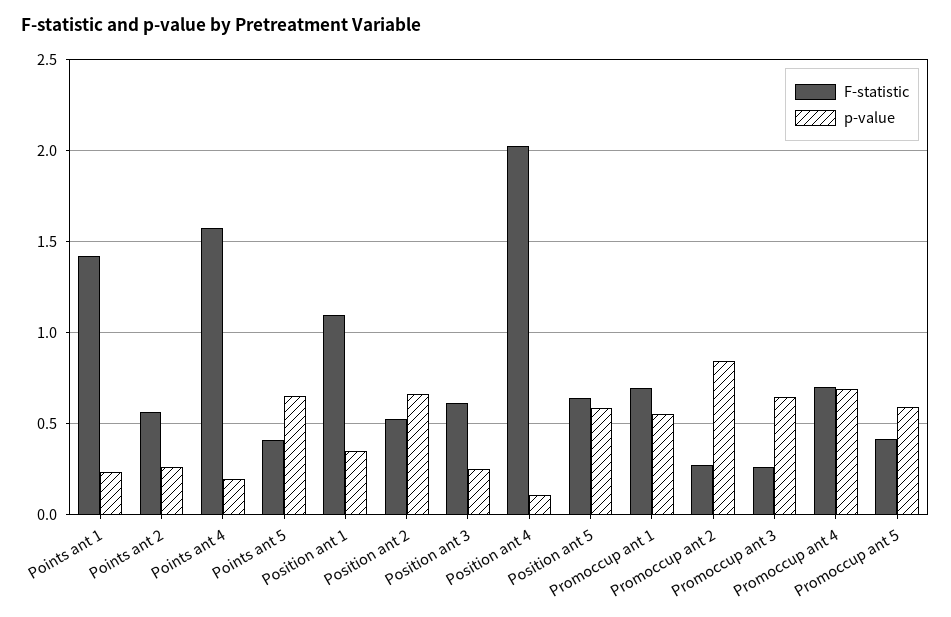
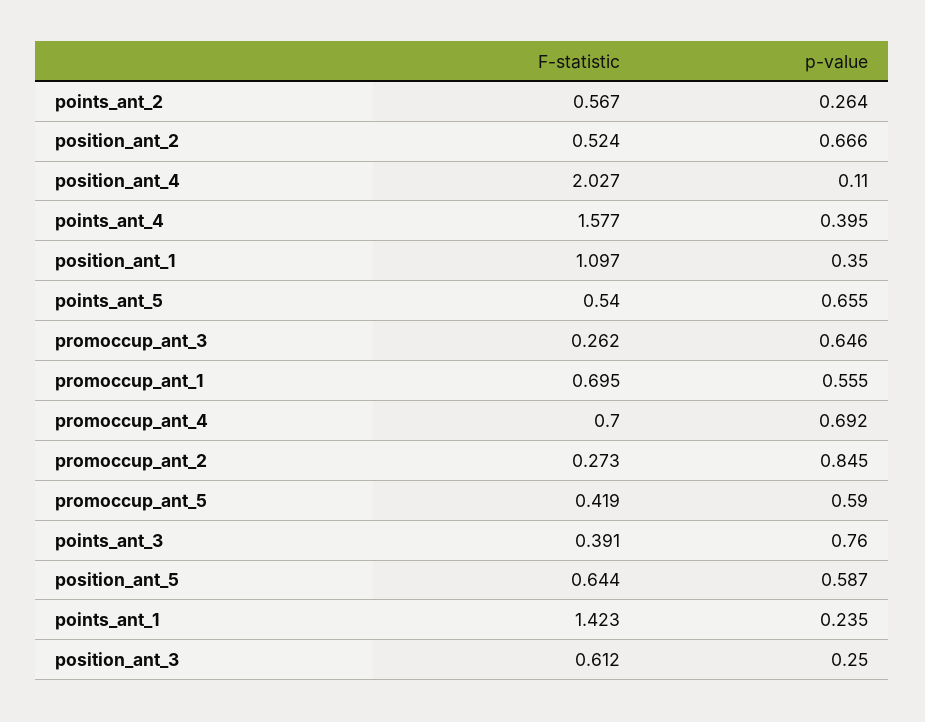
  {
    "F-statistic": {
      "Points ant 1": 1.423,
      "Points ant 2": 0.567,
      "Points ant 4": 1.577,
-     "Points ant 5": 0.4,
+     "Points ant 5": 0.54,
      "Position ant 1": 1.097,
      "Position ant 2": 0.524,
      "Position ant 3": 0.612,
      "Position ant 4": 2.027,
      "Position ant 5": 0.644,
      "Promoccup ant 1": 0.695,
      "Promoccup ant 2": 0.273,
      "Promoccup ant 3": 0.262,
      "Promoccup ant 4": 0.7,
-     "Promoccup ant 5": 0.419
+     "Promoccup ant 5": 0.419,
+     "points_ant_3": 0.391
    },
    "p-value": {
      "Points ant 1": 0.235,
      "Points ant 2": 0.264,
-     "Points ant 4": 0.2,
+     "Points ant 4": 0.395,
      "Points ant 5": 0.655,
      "Position ant 1": 0.35,
      "Position ant 2": 0.666,
      "Position ant 3": 0.25,
      "Position ant 4": 0.11,
      "Position ant 5": 0.587,
      "Promoccup ant 1": 0.555,
      "Promoccup ant 2": 0.845,
      "Promoccup ant 3": 0.646,
      "Promoccup ant 4": 0.692,
-     "Promoccup ant 5": 0.59
+     "Promoccup ant 5": 0.59,
+     "points_ant_3": 0.76
    }
  }

